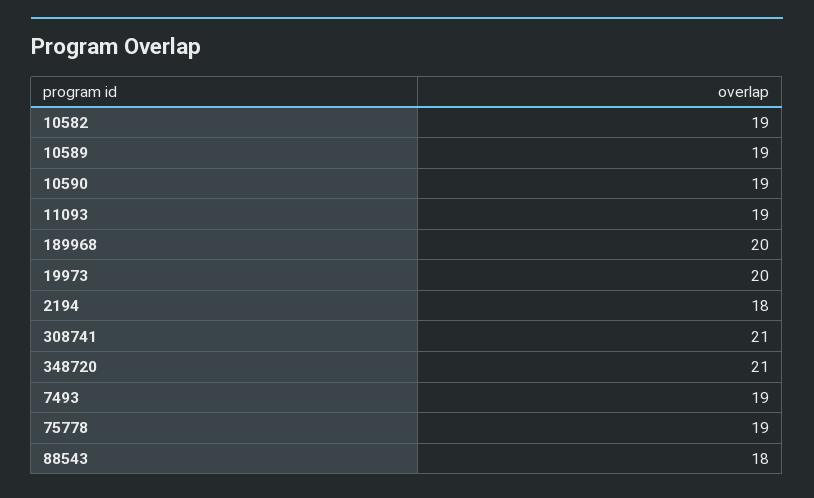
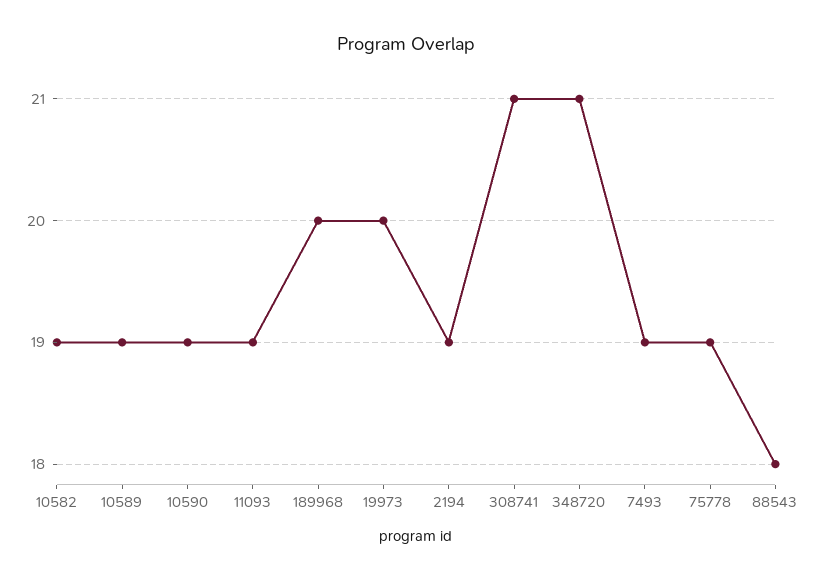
  {
    "10582": 19,
    "10589": 19,
    "10590": 19,
    "11093": 19,
    "189968": 20,
    "19973": 20,
-   "2194": 18,
+   "2194": 19,
    "308741": 21,
    "348720": 21,
    "7493": 19,
    "75778": 19,
    "88543": 18
  }

